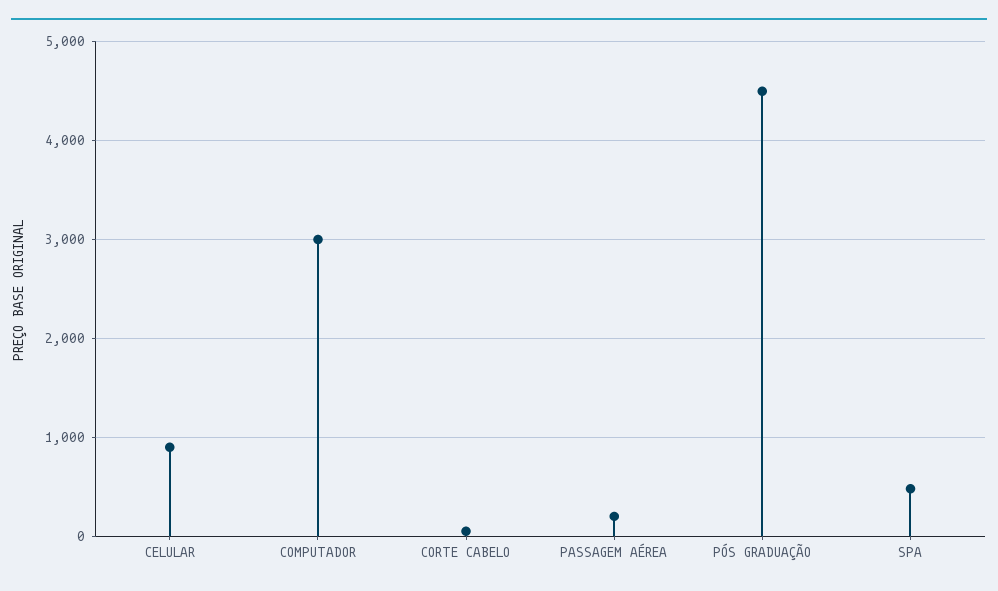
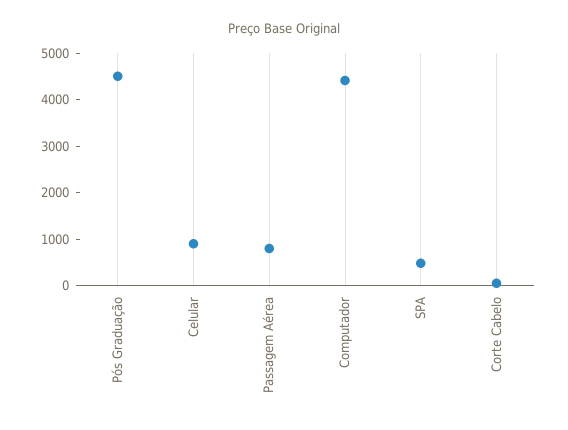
  {
    "CELULAR": 900,
-   "COMPUTADOR": 3000,
+   "COMPUTADOR": 4400,
    "CORTE CABELO": 100,
-   "PASSAGEM AÉREA": 200,
+   "PASSAGEM AÉREA": 800,
    "PÓS GRADUAÇÃO": 4500,
    "SPA": 500
  }

